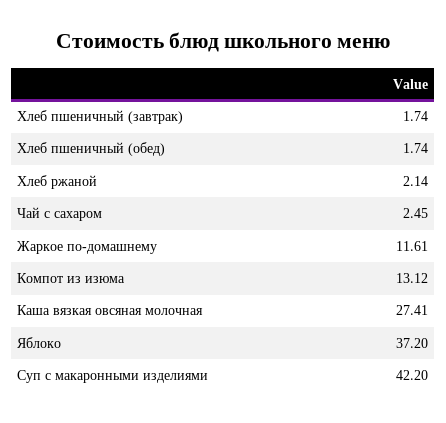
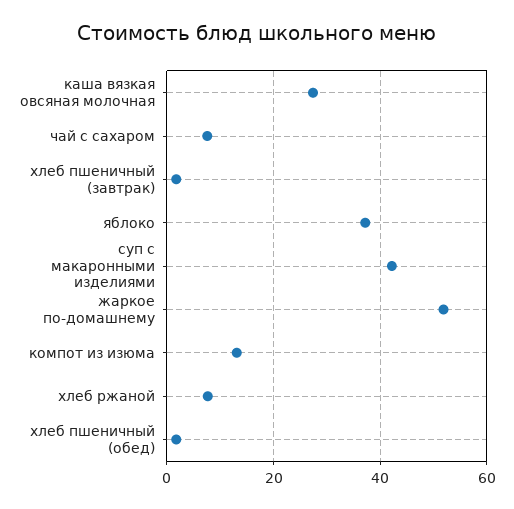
  {
    "Хлеб пшеничный (завтрак)": 1.74,
    "Хлеб пшеничный (обед)": 1.74,
-   "Хлеб ржаной": 2.14,
+   "Хлеб ржаной": 8,
-   "Чай с сахаром": 2.45,
+   "Чай с сахаром": 8,
-   "Жаркое по-домашнему": 11.61,
+   "Жаркое по-домашнему": 52,
    "Компот из изюма": 13.12,
    "Каша вязкая овсяная молочная": 27.41,
    "Яблоко": 37.2,
    "Суп с макаронными изделиями": 42.2
  }

